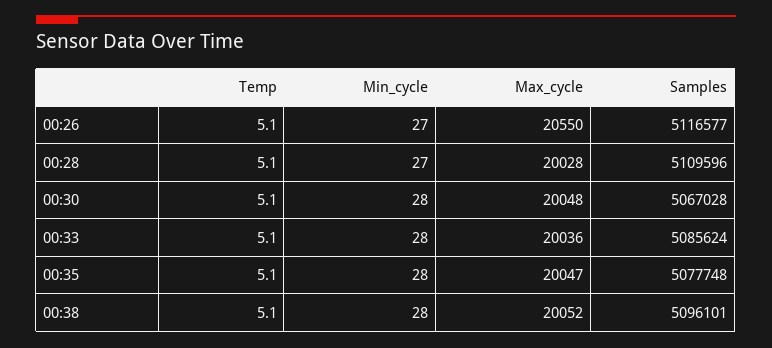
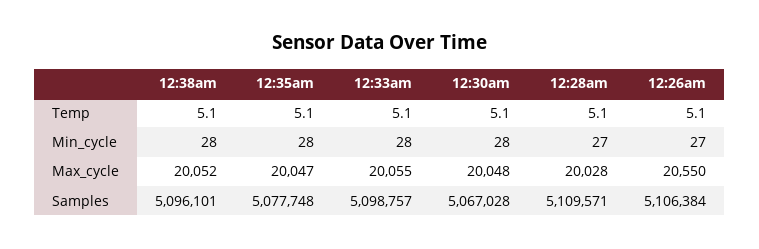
  {
    "Temp": {
      "00:26": 5.1,
      "00:28": 5.1,
      "00:30": 5.1,
      "00:33": 5.1,
      "00:35": 5.1,
      "00:38": 5.1
    },
    "Min_cycle": {
      "00:26": 27,
      "00:28": 27,
      "00:30": 28,
      "00:33": 28,
      "00:35": 28,
      "00:38": 28
    },
    "Max_cycle": {
      "00:26": 20550,
      "00:28": 20028,
      "00:30": 20048,
-     "00:33": 20036,
+     "00:33": 20055,
      "00:35": 20047,
      "00:38": 20052
    },
    "Samples": {
-     "00:26": 5116577,
+     "00:26": 5106384,
-     "00:28": 5109596,
+     "00:28": 5109571,
      "00:30": 5067028,
-     "00:33": 5085624,
+     "00:33": 5098757,
      "00:35": 5077748,
      "00:38": 5096101
    }
  }

